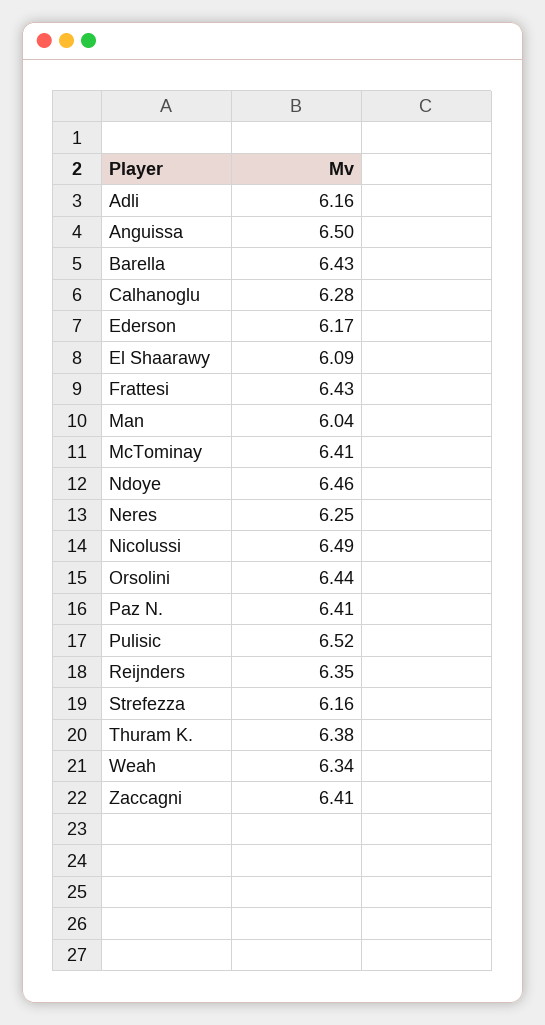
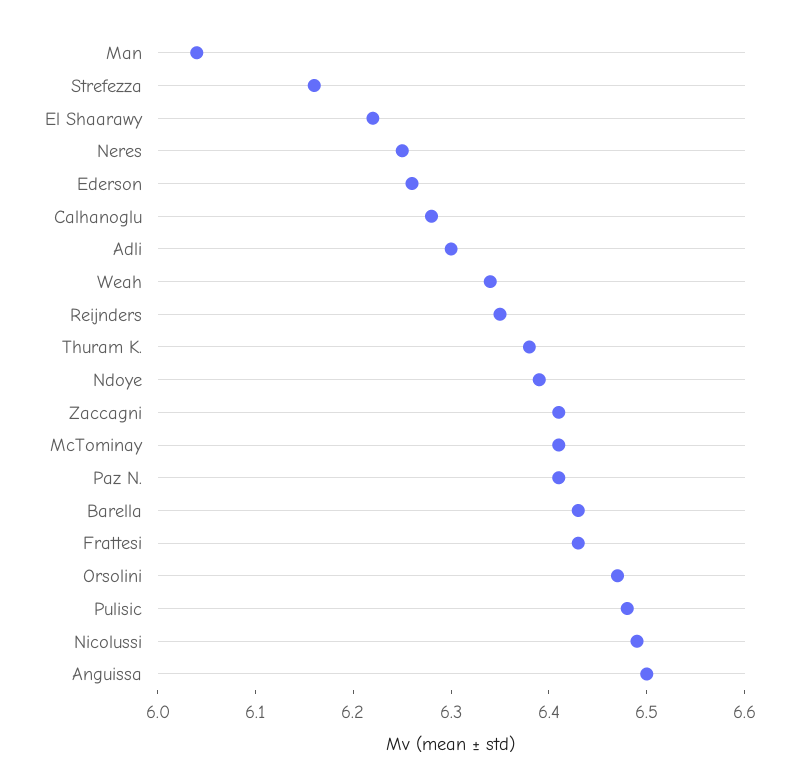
  {
-   "Adli": 6.16,
+   "Adli": 6.3,
    "Anguissa": 6.5,
    "Barella": 6.43,
    "Calhanoglu": 6.28,
-   "Ederson": 6.17,
+   "Ederson": 6.26,
-   "El Shaarawy": 6.09,
+   "El Shaarawy": 6.22,
    "Frattesi": 6.43,
    "Man": 6.04,
    "McTominay": 6.41,
-   "Ndoye": 6.46,
+   "Ndoye": 6.39,
    "Neres": 6.25,
    "Nicolussi": 6.49,
-   "Orsolini": 6.44,
+   "Orsolini": 6.47,
    "Paz N.": 6.41,
-   "Pulisic": 6.52,
+   "Pulisic": 6.48,
    "Reijnders": 6.35,
    "Strefezza": 6.16,
    "Thuram K.": 6.38,
    "Weah": 6.34,
    "Zaccagni": 6.41
  }

